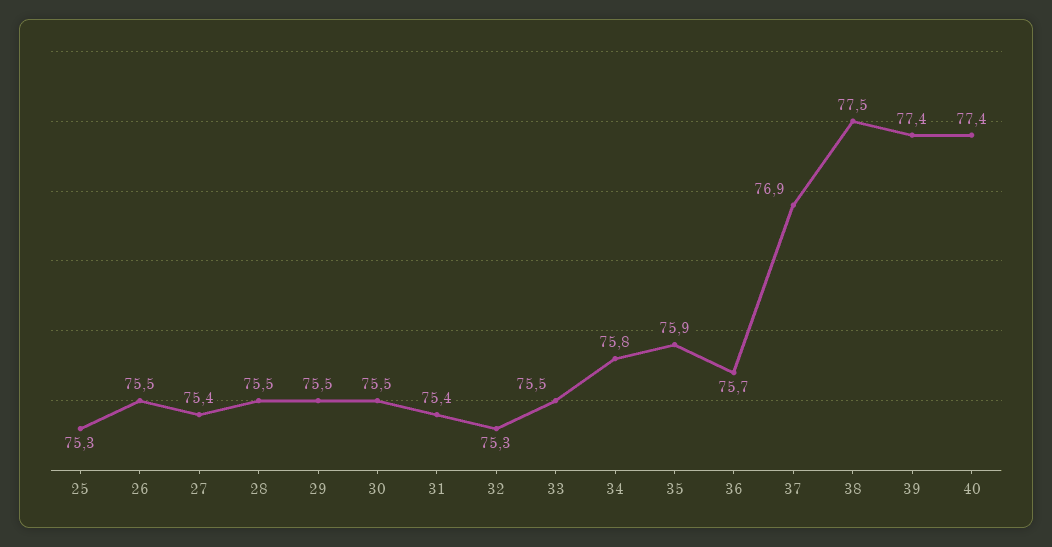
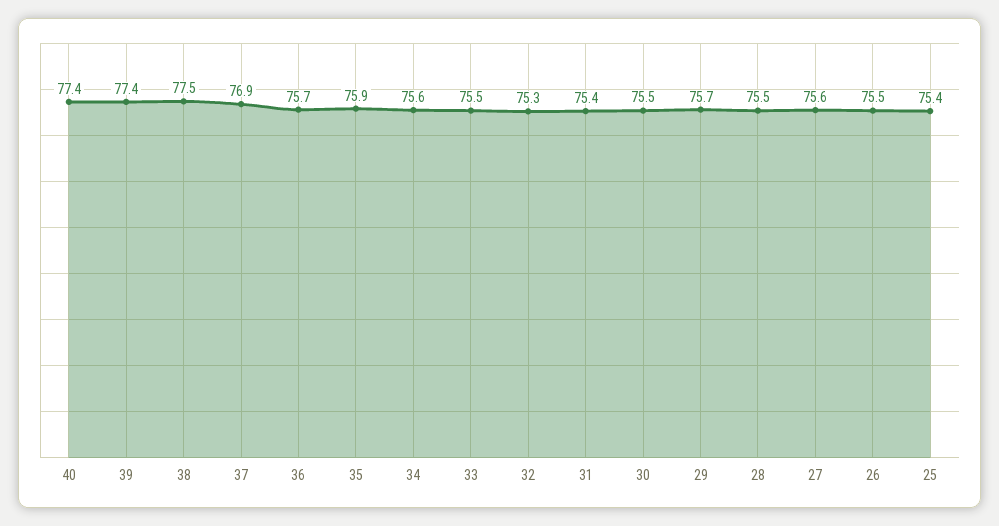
  {
-   "25": 75.3,
+   "25": 75.4,
    "26": 75.5,
-   "27": 75.4,
+   "27": 75.6,
    "28": 75.5,
-   "29": 75.5,
+   "29": 75.7,
    "30": 75.5,
    "31": 75.4,
    "32": 75.3,
    "33": 75.5,
-   "34": 75.8,
+   "34": 75.6,
    "35": 75.9,
    "36": 75.7,
    "37": 76.9,
    "38": 77.5,
    "39": 77.4,
    "40": 77.4
  }

